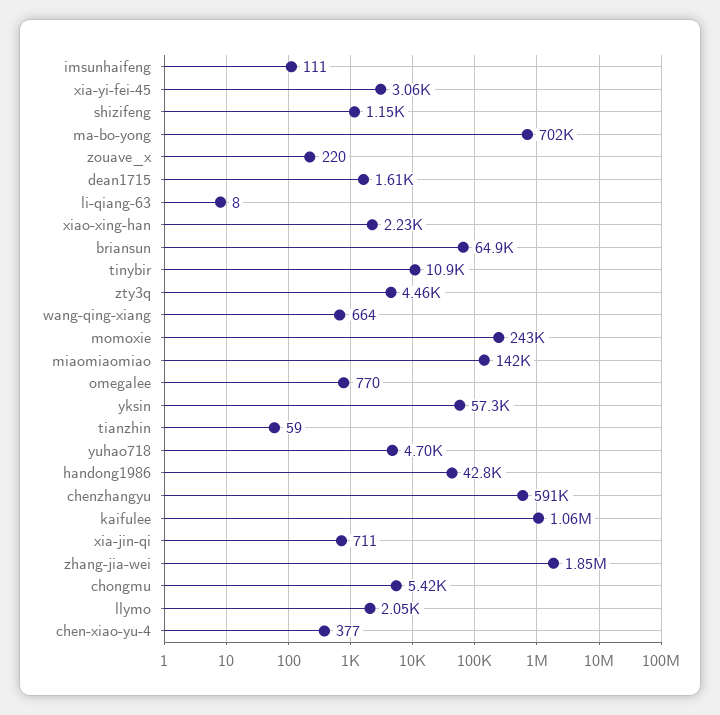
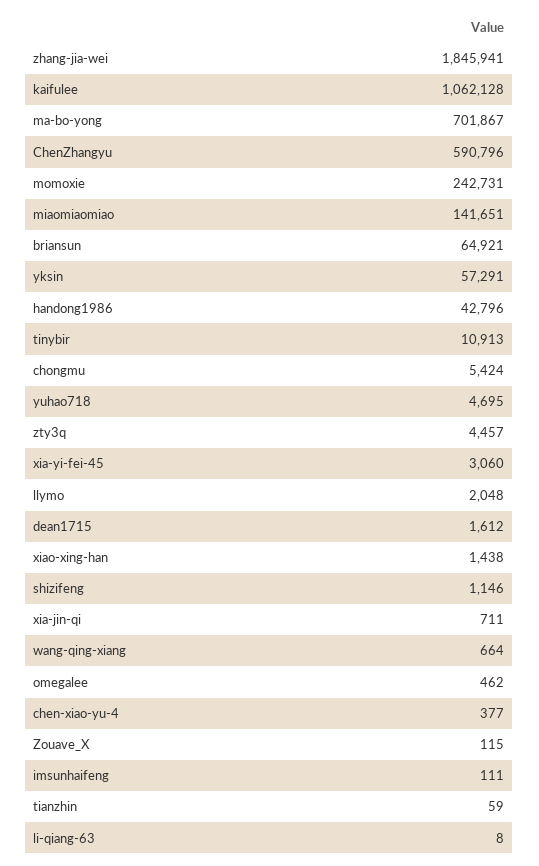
  {
    "imsunhaifeng": 111,
    "xia-yi-fei-45": 3060,
    "shizifeng": 1146,
    "ma-bo-yong": 701867,
-   "zouave_x": 220,
+   "zouave_x": 115,
    "dean1715": 1612,
    "li-qiang-63": 8,
-   "xiao-xing-han": 2230,
+   "xiao-xing-han": 1438,
    "briansun": 64921,
    "tinybir": 10913,
    "zty3q": 4457,
    "wang-qing-xiang": 664,
    "momoxie": 242731,
    "miaomiaomiao": 141651,
-   "omegalee": 770,
+   "omegalee": 462,
    "yksin": 57291,
    "tianzhin": 59,
    "yuhao718": 4695,
    "handong1986": 42796,
    "chenzhangyu": 590796,
    "kaifulee": 1062128,
    "xia-jin-qi": 711,
    "zhang-jia-wei": 1845941,
    "chongmu": 5424,
    "llymo": 2048,
    "chen-xiao-yu-4": 377
  }

